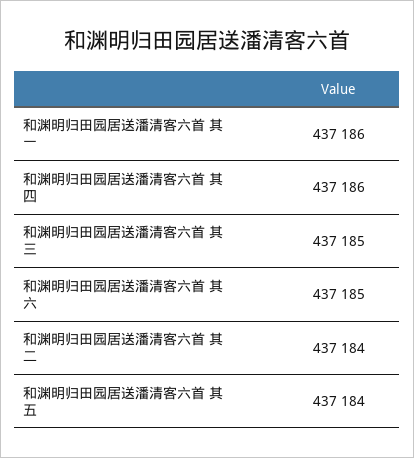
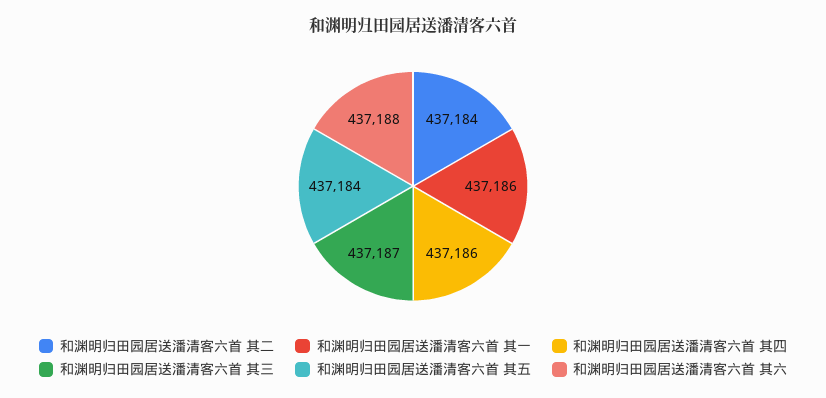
  {
    "和渊明归田园居送潘清客六首 其一": 437186,
    "和渊明归田园居送潘清客六首 其四": 437186,
-   "和渊明归田园居送潘清客六首 其三": 437185,
+   "和渊明归田园居送潘清客六首 其三": 437187,
-   "和渊明归田园居送潘清客六首 其六": 437185,
+   "和渊明归田园居送潘清客六首 其六": 437188,
    "和渊明归田园居送潘清客六首 其二": 437184,
    "和渊明归田园居送潘清客六首 其五": 437184
  }

